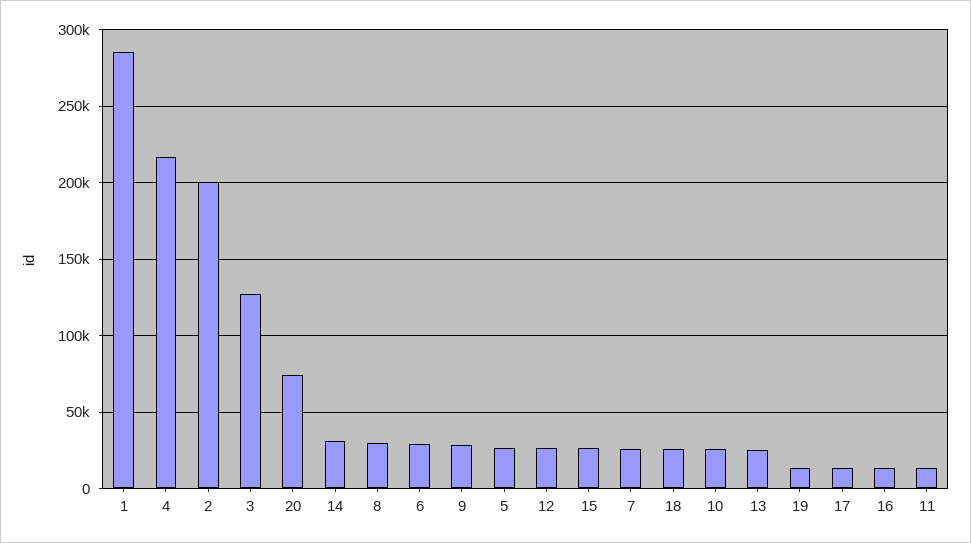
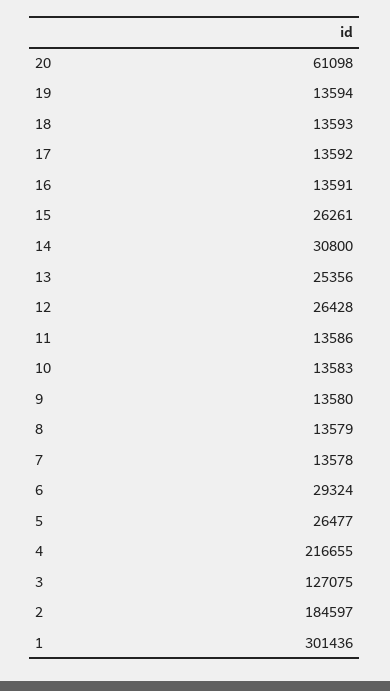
  {
-   "1": 285000,
+   "1": 301436,
    "4": 216655,
-   "2": 200000,
+   "2": 184597,
    "3": 127075,
-   "20": 75000,
+   "20": 61098,
    "14": 30800,
-   "8": 30000,
+   "8": 13579,
    "6": 29324,
-   "9": 30000,
+   "9": 13580,
    "5": 26477,
    "12": 26428,
    "15": 26261,
-   "7": 25000,
+   "7": 13578,
-   "18": 25000,
+   "18": 13593,
-   "10": 25000,
+   "10": 13583,
    "13": 25356,
    "19": 13594,
    "17": 13592,
    "16": 13591,
    "11": 13586
  }

